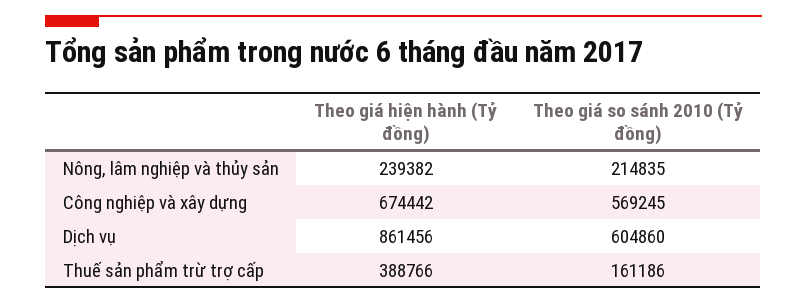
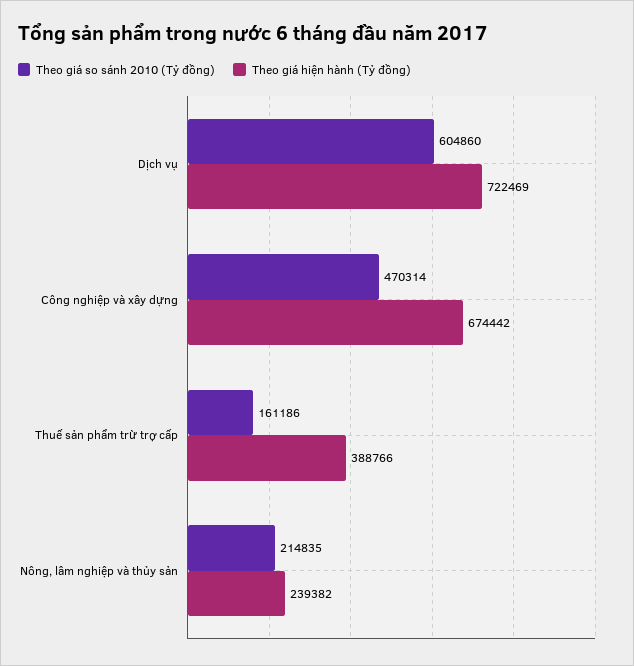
  {
    "Theo giá hiện hành (Tỷ đồng)": {
      "Nông, lâm nghiệp và thủy sản": 239382,
      "Công nghiệp và xây dựng": 674442,
-     "Dịch vụ": 861456,
+     "Dịch vụ": 722469,
      "Thuế sản phẩm trừ trợ cấp": 388766
    },
    "Theo giá so sánh 2010 (Tỷ đồng)": {
      "Nông, lâm nghiệp và thủy sản": 214835,
-     "Công nghiệp và xây dựng": 569245,
+     "Công nghiệp và xây dựng": 470314,
      "Dịch vụ": 604860,
      "Thuế sản phẩm trừ trợ cấp": 161186
    }
  }

